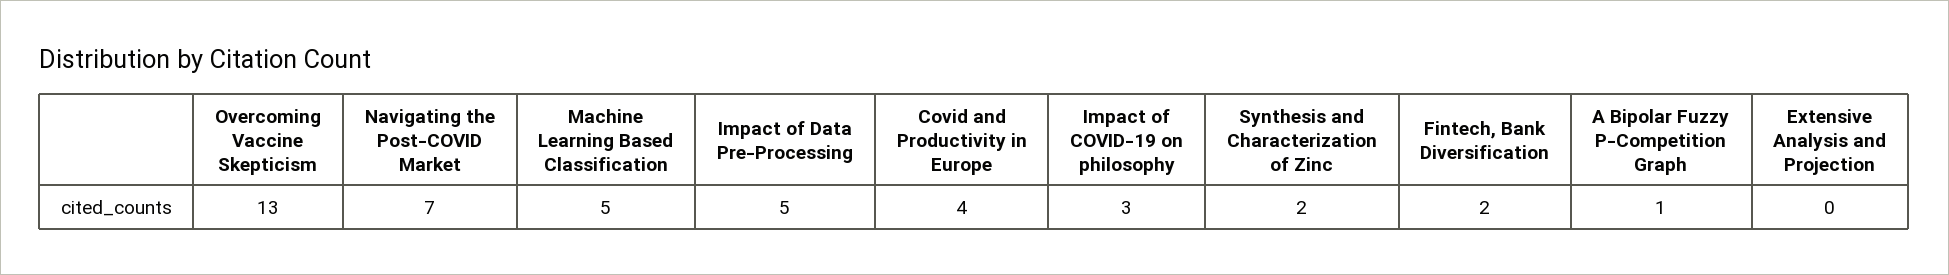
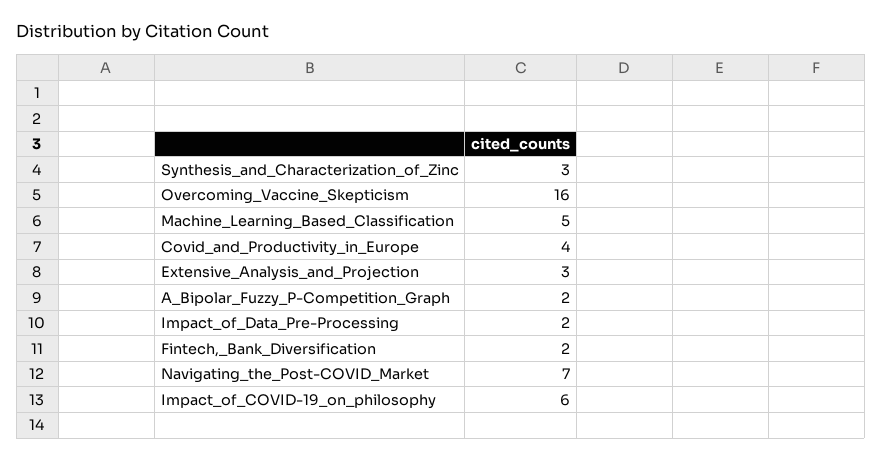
  {
-   "Overcoming Vaccine Skepticism": 13,
+   "Overcoming Vaccine Skepticism": 16,
    "Navigating the Post-COVID Market": 7,
    "Machine Learning Based Classification": 5,
-   "Impact of Data Pre-Processing": 5,
+   "Impact of Data Pre-Processing": 2,
    "Covid and Productivity in Europe": 4,
-   "Impact of COVID-19 on philosophy": 3,
+   "Impact of COVID-19 on philosophy": 6,
-   "Synthesis and Characterization of Zinc": 2,
+   "Synthesis and Characterization of Zinc": 3,
    "Fintech, Bank Diversification": 2,
-   "A Bipolar Fuzzy P-Competition Graph": 1,
+   "A Bipolar Fuzzy P-Competition Graph": 2,
-   "Extensive Analysis and Projection": 0
+   "Extensive Analysis and Projection": 3
  }

